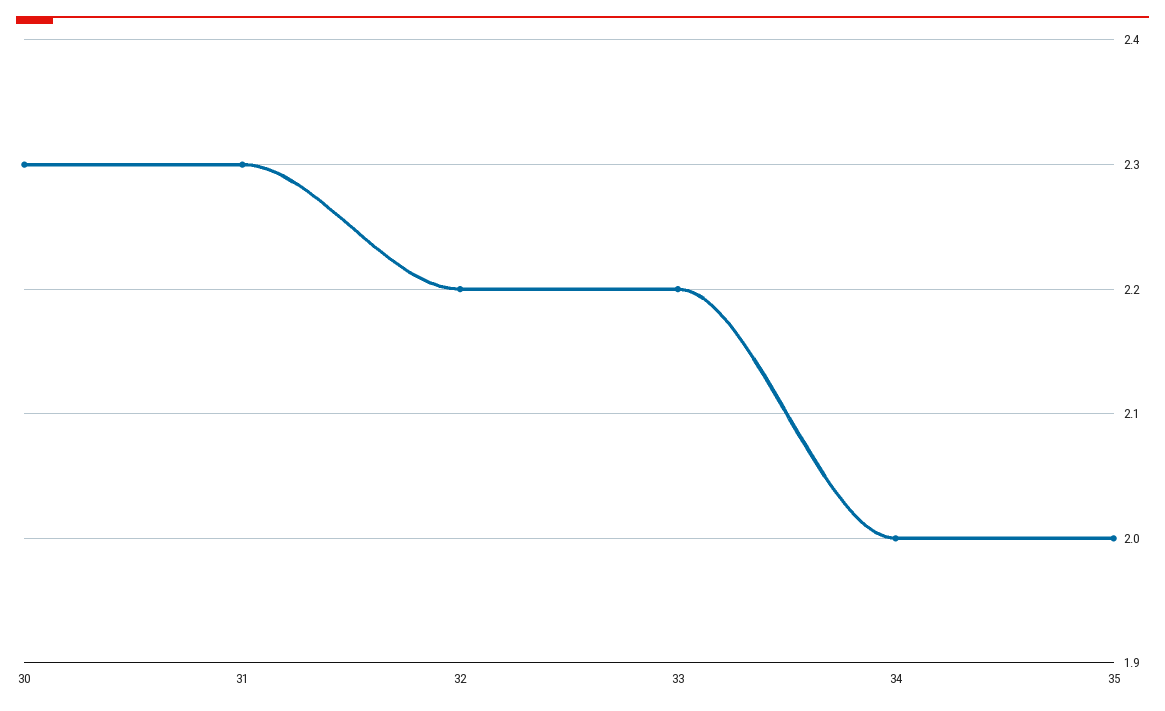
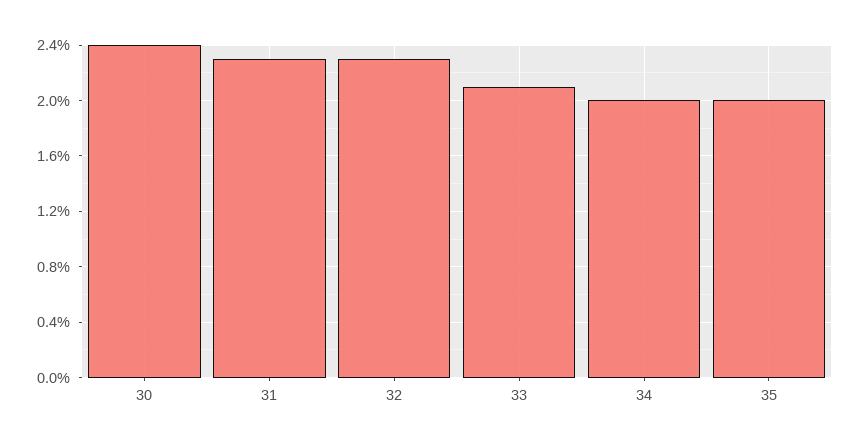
  {
-   "30": 2.3,
+   "30": 2.4,
    "31": 2.3,
-   "32": 2.2,
+   "32": 2.3,
-   "33": 2.2,
+   "33": 2.1,
    "34": 2,
    "35": 2
  }

